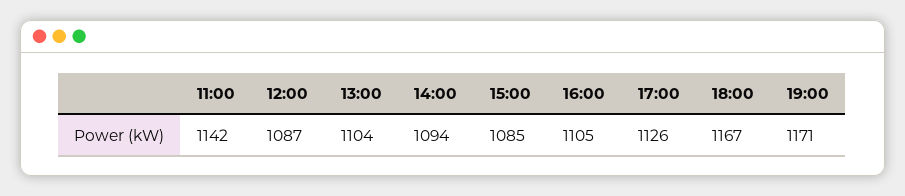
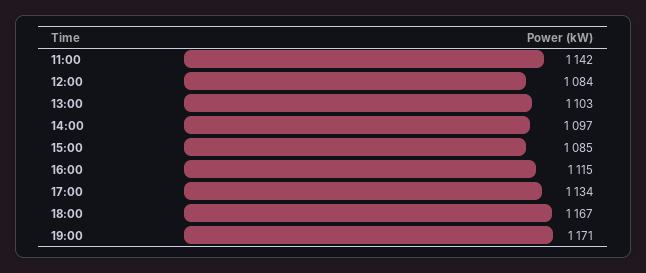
  {
    "11:00": 1142,
-   "12:00": 1087,
+   "12:00": 1084,
-   "13:00": 1104,
+   "13:00": 1103,
-   "14:00": 1094,
+   "14:00": 1097,
    "15:00": 1085,
-   "16:00": 1105,
+   "16:00": 1115,
-   "17:00": 1126,
+   "17:00": 1134,
    "18:00": 1167,
    "19:00": 1171
  }

